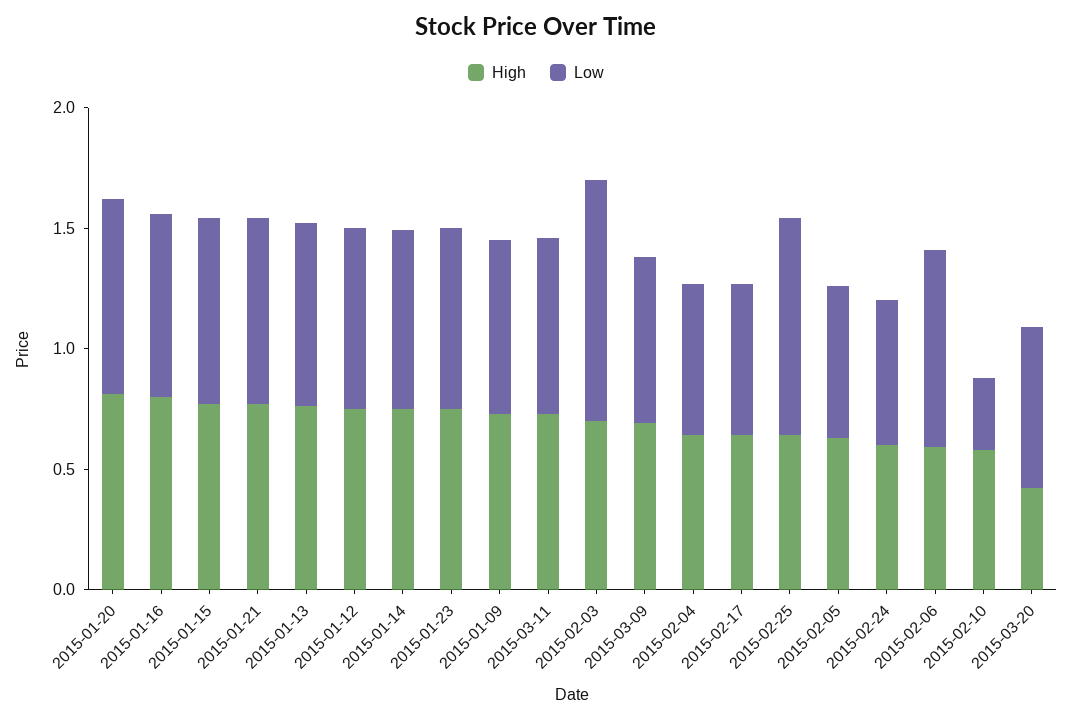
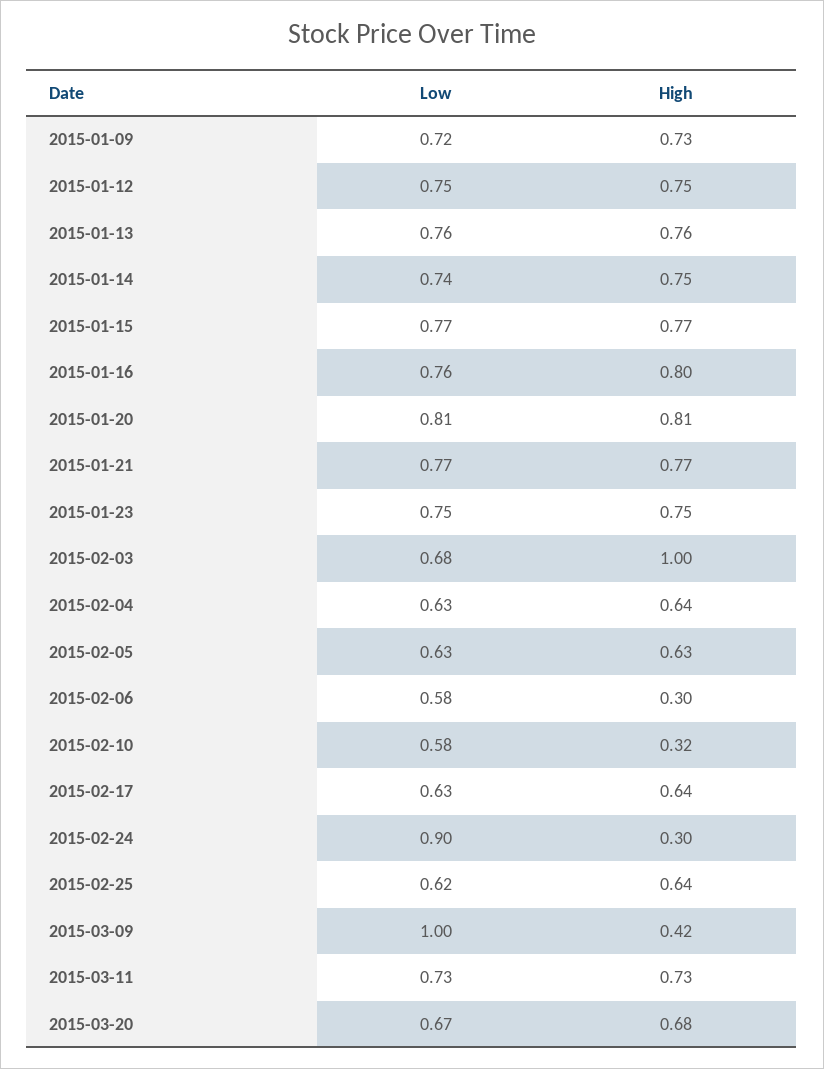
  {
    "High": {
      "2015-01-20": 0.81,
      "2015-01-16": 0.8,
      "2015-01-15": 0.77,
      "2015-01-21": 0.77,
      "2015-01-13": 0.76,
      "2015-01-12": 0.75,
      "2015-01-14": 0.75,
      "2015-01-23": 0.75,
      "2015-01-09": 0.73,
      "2015-03-11": 0.73,
-     "2015-02-03": 0.7,
+     "2015-02-03": 1,
-     "2015-03-09": 0.7,
+     "2015-03-09": 0.42,
      "2015-02-04": 0.64,
      "2015-02-17": 0.64,
      "2015-02-25": 0.64,
      "2015-02-05": 0.63,
-     "2015-02-24": 0.6,
+     "2015-02-24": 0.3,
-     "2015-02-06": 0.6,
+     "2015-02-06": 0.3,
-     "2015-02-10": 0.6,
+     "2015-02-10": 0.32,
-     "2015-03-20": 0.4
+     "2015-03-20": 0.68
    },
    "Low": {
      "2015-01-20": 0.81,
      "2015-01-16": 0.76,
      "2015-01-15": 0.77,
      "2015-01-21": 0.77,
      "2015-01-13": 0.76,
      "2015-01-12": 0.75,
      "2015-01-14": 0.74,
      "2015-01-23": 0.75,
      "2015-01-09": 0.72,
      "2015-03-11": 0.73,
-     "2015-02-03": 1,
+     "2015-02-03": 0.68,
-     "2015-03-09": 0.7,
+     "2015-03-09": 1,
      "2015-02-04": 0.63,
      "2015-02-17": 0.63,
-     "2015-02-25": 0.9,
+     "2015-02-25": 0.62,
      "2015-02-05": 0.63,
-     "2015-02-24": 0.6,
+     "2015-02-24": 0.9,
-     "2015-02-06": 0.8,
+     "2015-02-06": 0.58,
-     "2015-02-10": 0.3,
+     "2015-02-10": 0.58,
      "2015-03-20": 0.67
    }
  }

